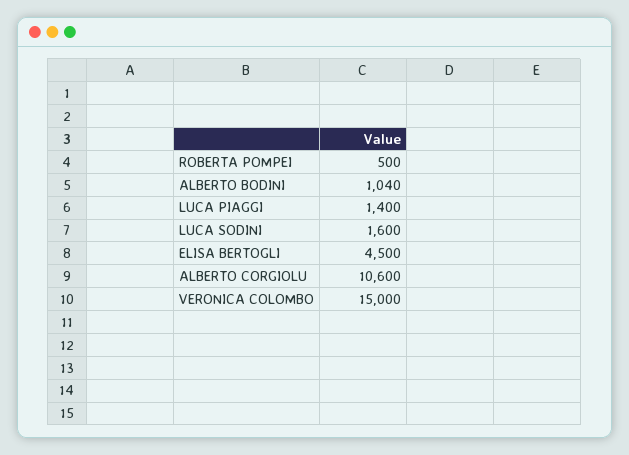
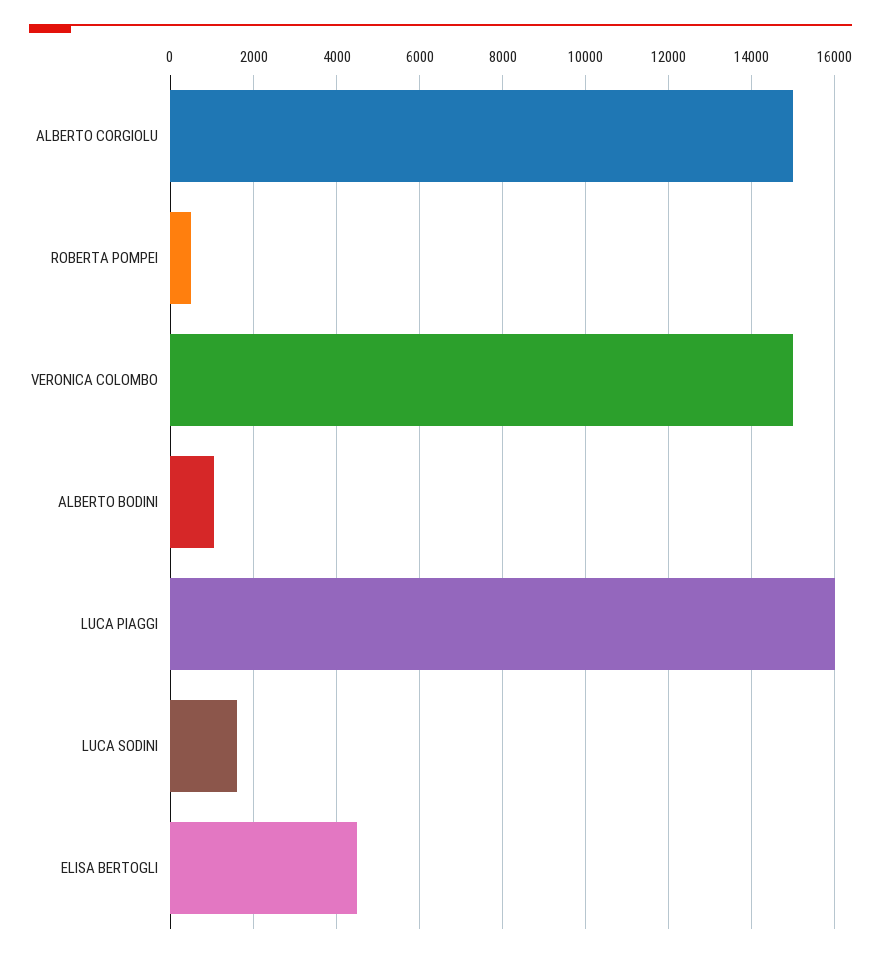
  {
    "ROBERTA POMPEI": 500,
    "ALBERTO BODINI": 1040,
-   "LUCA PIAGGI": 1400,
+   "LUCA PIAGGI": 16000,
    "LUCA SODINI": 1600,
    "ELISA BERTOGLI": 4500,
-   "ALBERTO CORGIOLU": 10600,
+   "ALBERTO CORGIOLU": 15000,
    "VERONICA COLOMBO": 15000
  }

